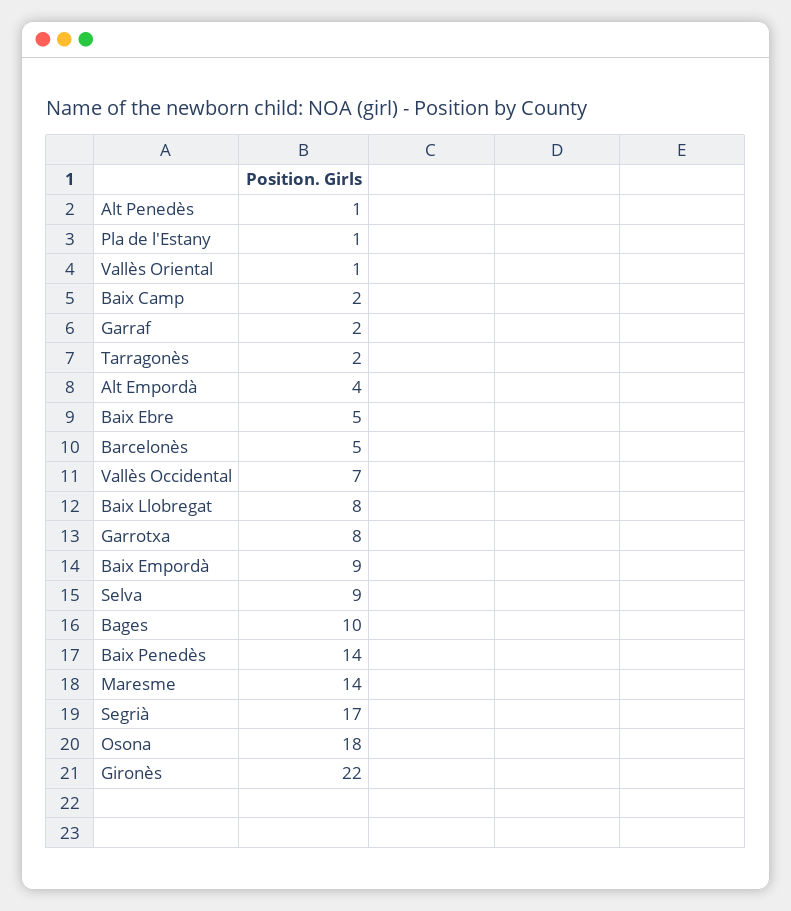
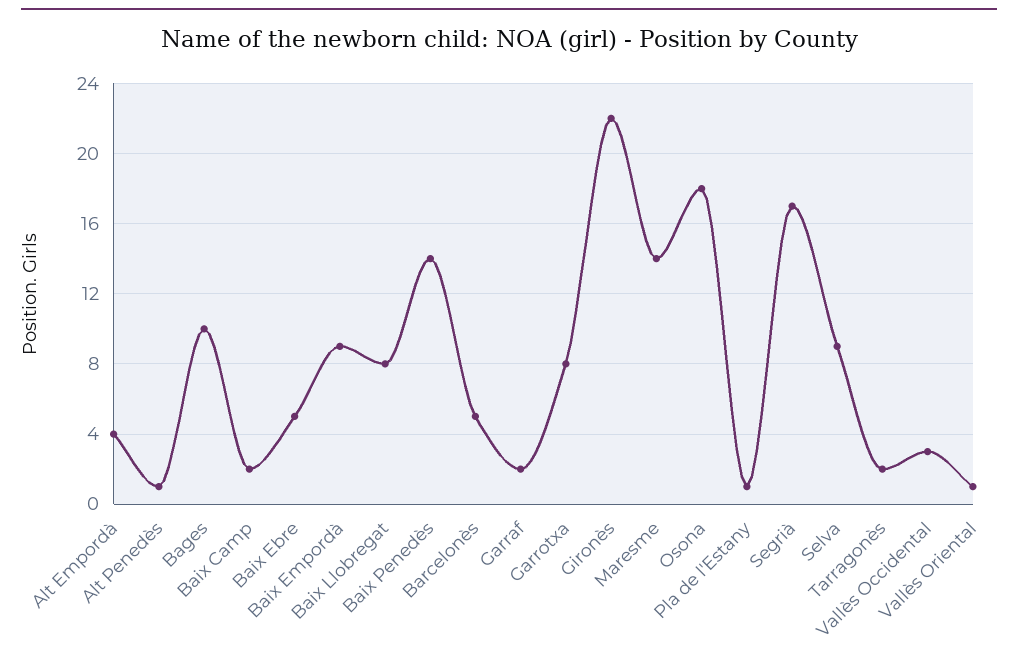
  {
    "Alt Penedès": 1,
    "Pla de l'Estany": 1,
    "Vallès Oriental": 1,
    "Baix Camp": 2,
    "Garraf": 2,
    "Tarragonès": 2,
    "Alt Empordà": 4,
    "Baix Ebre": 5,
    "Barcelonès": 5,
-   "Vallès Occidental": 7,
+   "Vallès Occidental": 3,
    "Baix Llobregat": 8,
    "Garrotxa": 8,
    "Baix Empordà": 9,
    "Selva": 9,
    "Bages": 10,
    "Baix Penedès": 14,
    "Maresme": 14,
    "Segrià": 17,
    "Osona": 18,
    "Gironès": 22
  }

